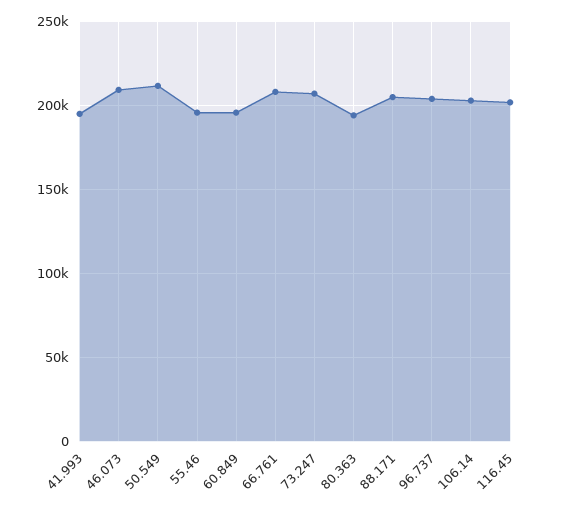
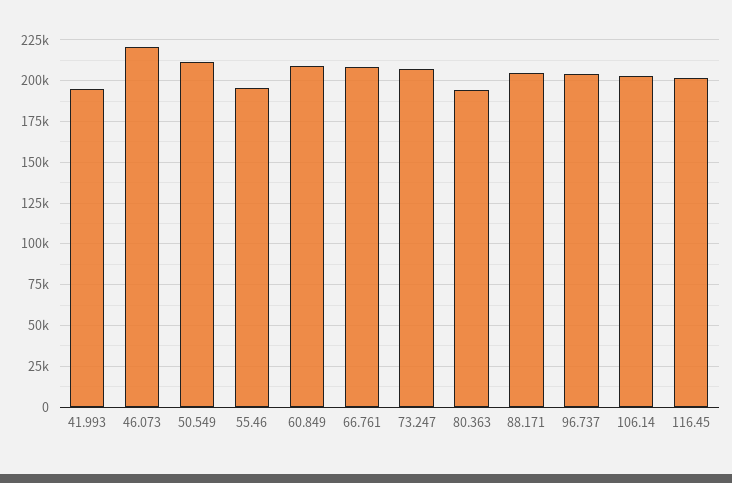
  {
    "41.993": 195000,
-   "46.073": 210000,
+   "46.073": 220000,
    "50.549": 210000,
    "55.46": 195000,
-   "60.849": 195000,
+   "60.849": 210000,
    "66.761": 210000,
    "73.247": 205000,
    "80.363": 195000,
    "88.171": 205000,
    "96.737": 205000,
    "106.14": 205000,
    "116.45": 200000
  }

